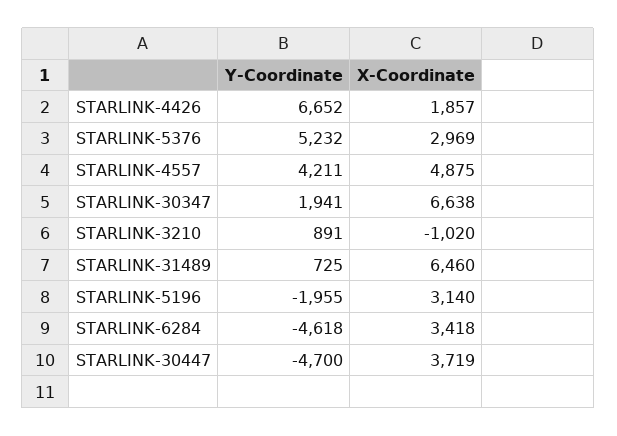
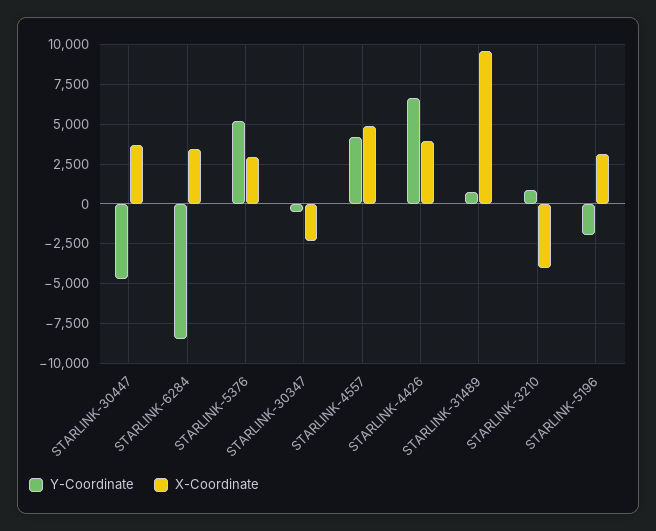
  {
    "Y-Coordinate": {
      "STARLINK-4426": 6652,
      "STARLINK-5376": 5232,
      "STARLINK-4557": 4211,
-     "STARLINK-30347": 1941,
+     "STARLINK-30347": -500,
      "STARLINK-3210": 891,
      "STARLINK-31489": 725,
      "STARLINK-5196": -1955,
-     "STARLINK-6284": -4618,
+     "STARLINK-6284": -8500,
      "STARLINK-30447": -4700
    },
    "X-Coordinate": {
-     "STARLINK-4426": 1857,
+     "STARLINK-4426": 4000,
      "STARLINK-5376": 2969,
      "STARLINK-4557": 4875,
-     "STARLINK-30347": 6638,
+     "STARLINK-30347": -2500,
-     "STARLINK-3210": -1020,
+     "STARLINK-3210": -4000,
-     "STARLINK-31489": 6460,
+     "STARLINK-31489": 9500,
      "STARLINK-5196": 3140,
      "STARLINK-6284": 3418,
      "STARLINK-30447": 3719
    }
  }

